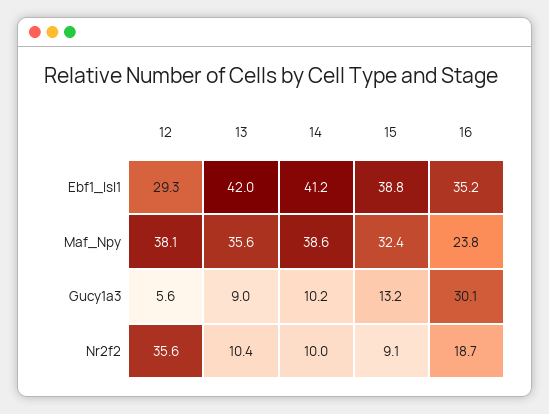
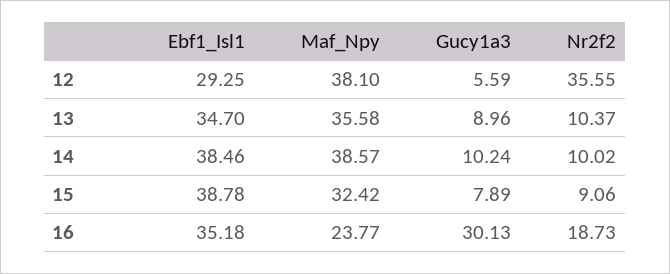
  {
    "12": {
      "Ebf1_Isl1": 29.25,
      "Maf_Npy": 38.1,
      "Gucy1a3": 5.59,
      "Nr2f2": 35.55
    },
    "13": {
-     "Ebf1_Isl1": 42,
+     "Ebf1_Isl1": 34.7,
      "Maf_Npy": 35.58,
      "Gucy1a3": 8.96,
      "Nr2f2": 10.37
    },
    "14": {
-     "Ebf1_Isl1": 41.2,
+     "Ebf1_Isl1": 38.46,
      "Maf_Npy": 38.57,
      "Gucy1a3": 10.24,
      "Nr2f2": 10.02
    },
    "15": {
      "Ebf1_Isl1": 38.78,
      "Maf_Npy": 32.42,
-     "Gucy1a3": 13.2,
+     "Gucy1a3": 7.89,
      "Nr2f2": 9.06
    },
    "16": {
      "Ebf1_Isl1": 35.18,
      "Maf_Npy": 23.77,
      "Gucy1a3": 30.13,
      "Nr2f2": 18.73
    }
  }

